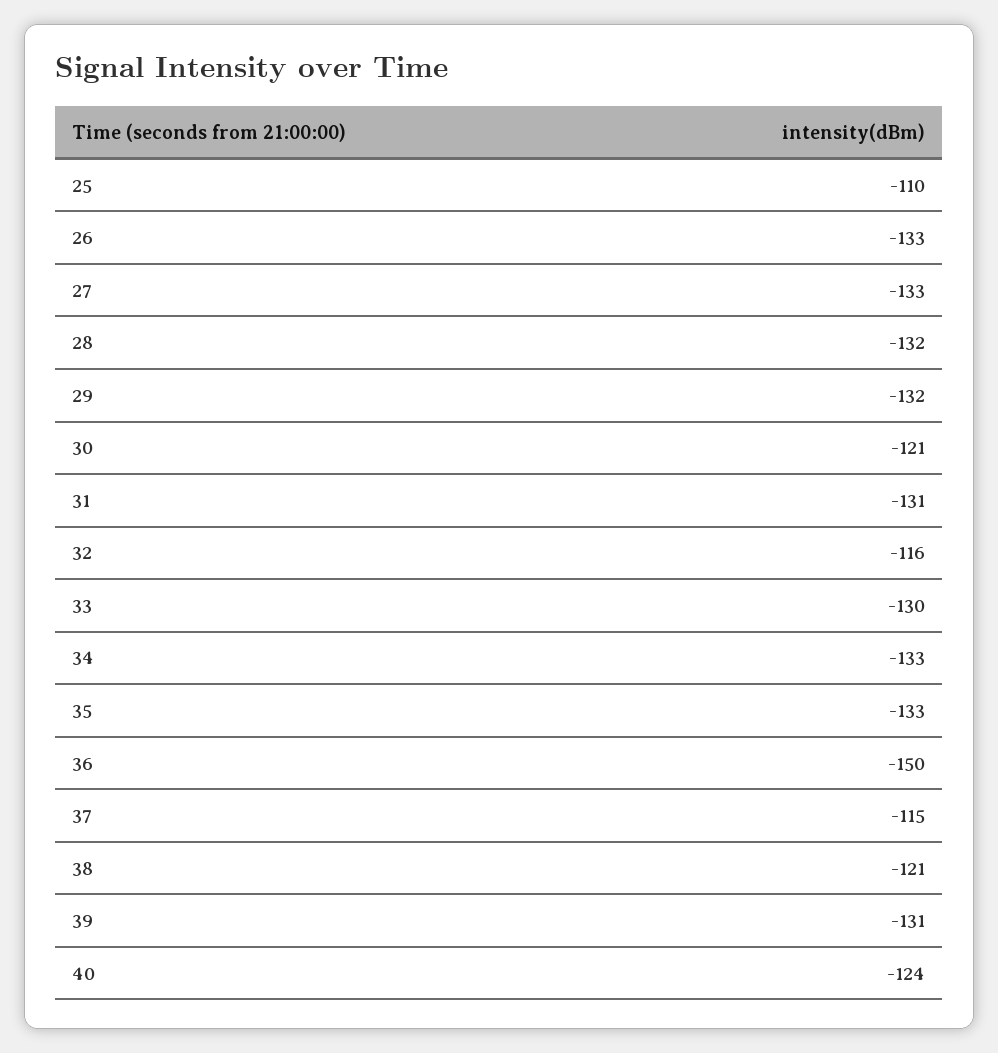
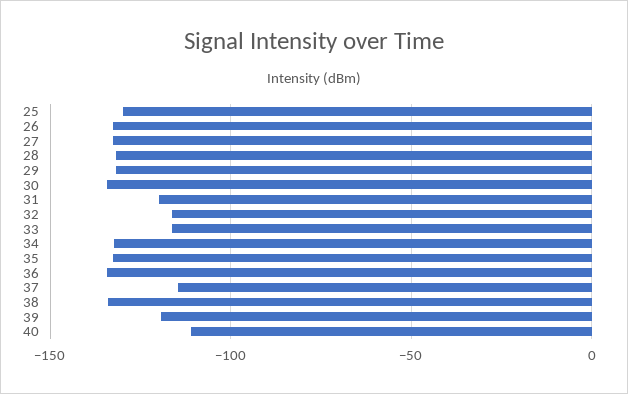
  {
-   "25": -110,
+   "25": -130,
    "26": -133,
    "27": -133,
    "28": -132,
    "29": -132,
-   "30": -121,
+   "30": -135,
-   "31": -131,
+   "31": -120,
    "32": -116,
-   "33": -130,
+   "33": -115,
    "34": -133,
    "35": -133,
-   "36": -150,
+   "36": -135,
    "37": -115,
-   "38": -121,
+   "38": -135,
-   "39": -131,
+   "39": -120,
-   "40": -124
+   "40": -110
  }

